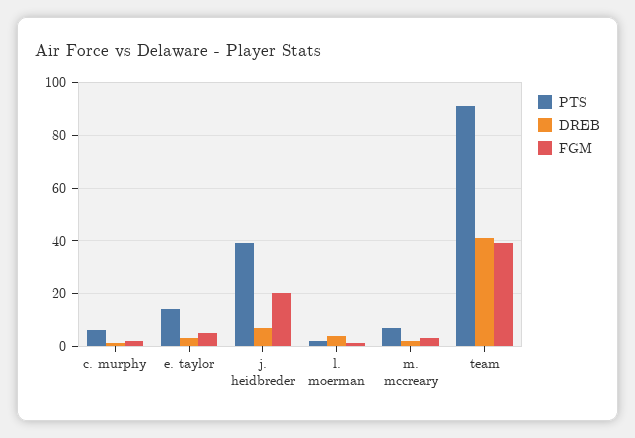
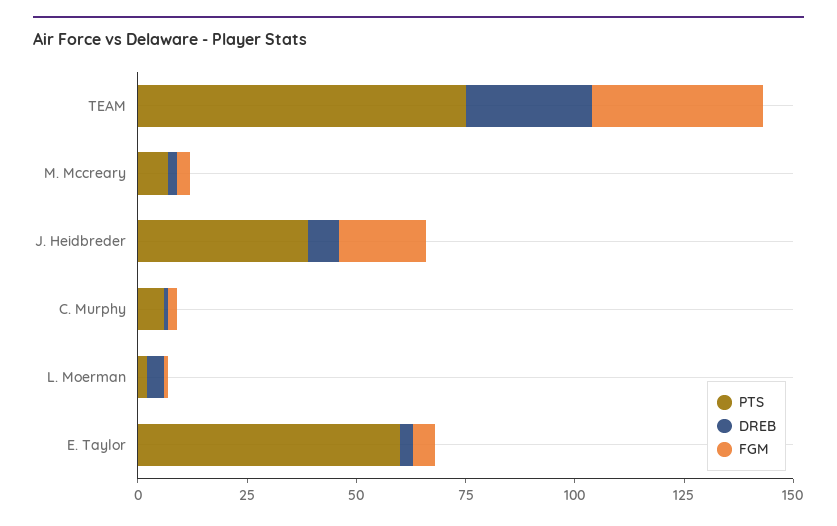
  {
    "PTS": {
      "c. murphy": 5,
-     "e. taylor": 15,
+     "e. taylor": 60,
      "j. heidbreder": 40,
      "l. moerman": 0,
      "m. mccreary": 5,
-     "team": 90
+     "team": 75
    },
    "DREB": {
      "c. murphy": 0,
      "e. taylor": 5,
      "j. heidbreder": 5,
      "l. moerman": 5,
      "m. mccreary": 0,
-     "team": 40
+     "team": 30
    },
    "FGM": {
      "c. murphy": 0,
      "e. taylor": 5,
      "j. heidbreder": 20,
      "l. moerman": 0,
      "m. mccreary": 5,
      "team": 40
    }
  }

